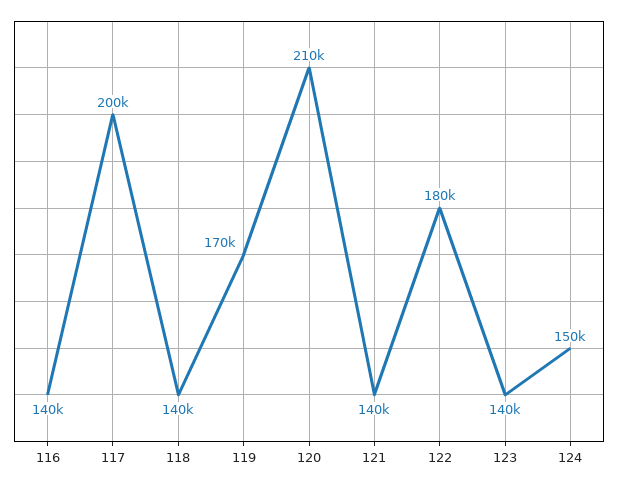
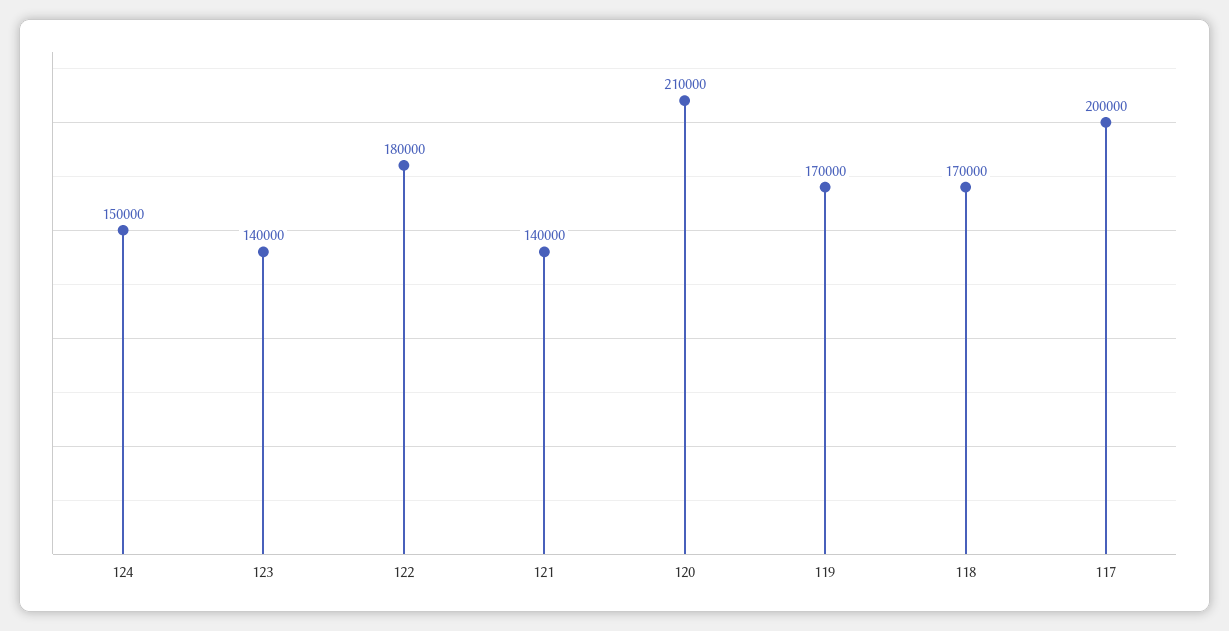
  {
-   "116": 140000,
    "117": 200000,
-   "118": 140000,
+   "118": 170000,
    "119": 170000,
    "120": 210000,
    "121": 140000,
    "122": 180000,
    "123": 140000,
    "124": 150000
  }

